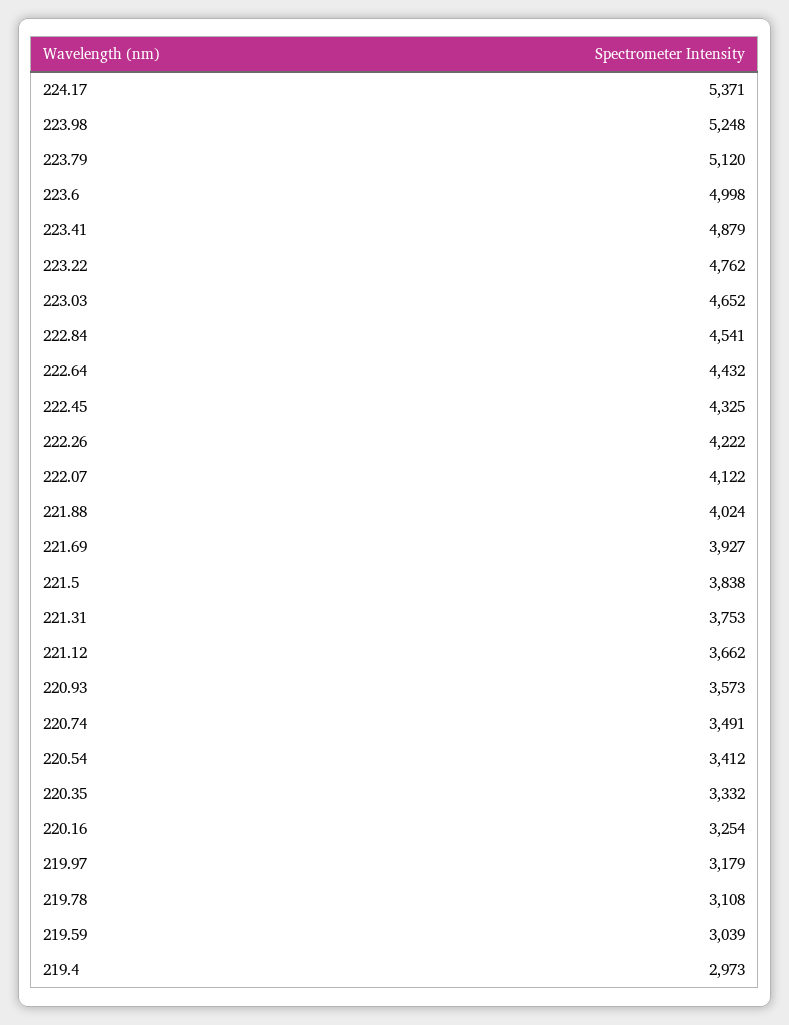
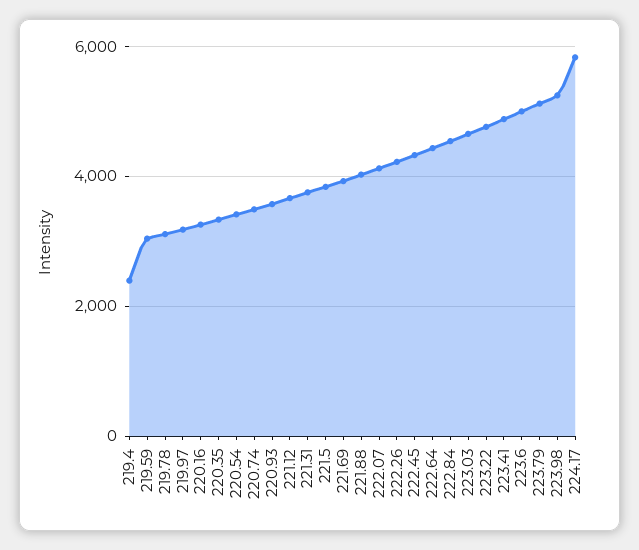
  {
-   "224.17": 5371,
+   "224.17": 5800,
    "223.98": 5248,
    "223.79": 5120,
    "223.6": 4998,
    "223.41": 4879,
    "223.22": 4762,
    "223.03": 4652,
    "222.84": 4541,
    "222.64": 4432,
    "222.45": 4325,
    "222.26": 4222,
    "222.07": 4122,
    "221.88": 4024,
    "221.69": 3927,
    "221.5": 3838,
    "221.31": 3753,
    "221.12": 3662,
    "220.93": 3573,
    "220.74": 3491,
    "220.54": 3412,
    "220.35": 3332,
    "220.16": 3254,
    "219.97": 3179,
    "219.78": 3108,
    "219.59": 3039,
-   "219.4": 2973
+   "219.4": 2400
  }

